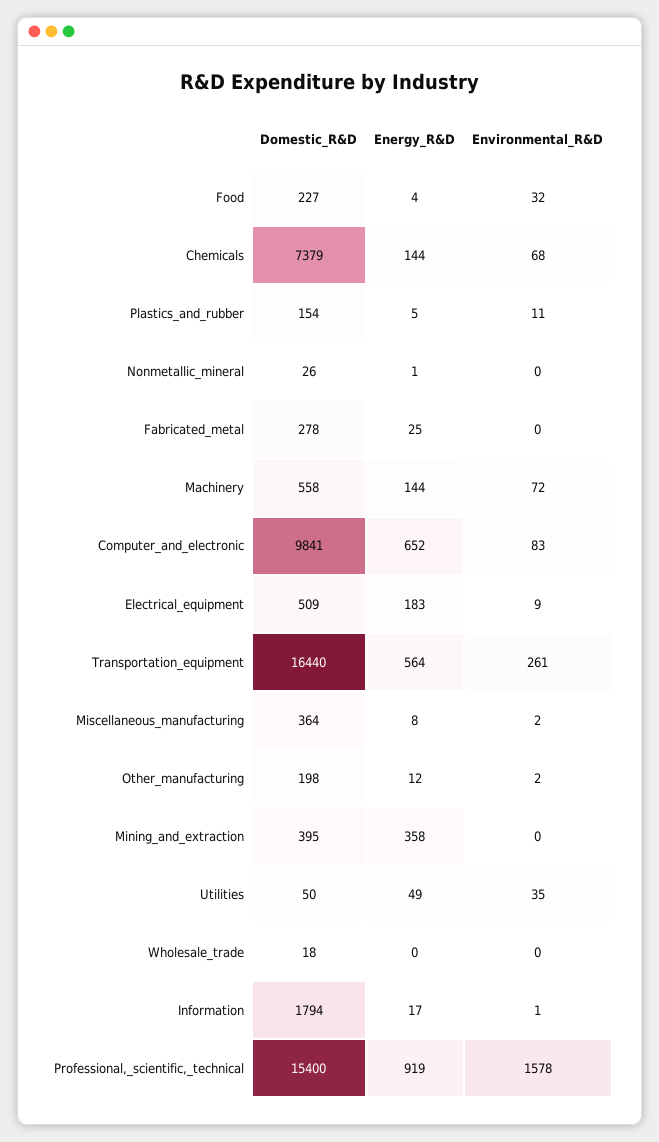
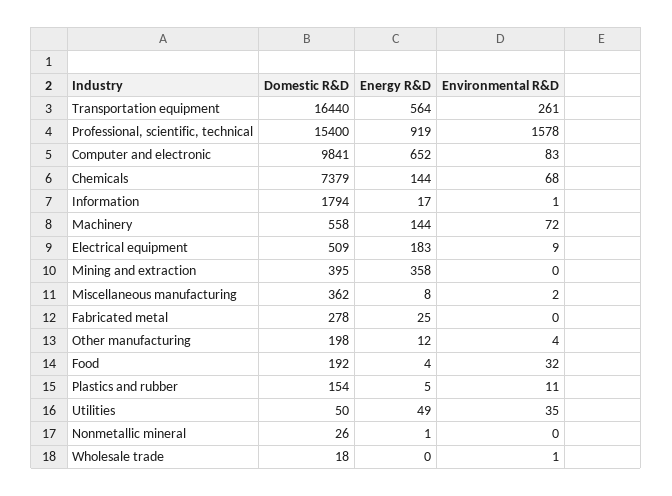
  {
    "Domestic_R&D": {
-     "Food": 227,
+     "Food": 192,
      "Chemicals": 7379,
      "Plastics_and_rubber": 154,
      "Nonmetallic_mineral": 26,
      "Fabricated_metal": 278,
      "Machinery": 558,
      "Computer_and_electronic": 9841,
      "Electrical_equipment": 509,
      "Transportation_equipment": 16440,
-     "Miscellaneous_manufacturing": 364,
+     "Miscellaneous_manufacturing": 362,
      "Other_manufacturing": 198,
      "Mining_and_extraction": 395,
      "Utilities": 50,
      "Wholesale_trade": 18,
      "Information": 1794,
      "Professional,_scientific,_technical": 15400
    },
    "Energy_R&D": {
      "Food": 4,
      "Chemicals": 144,
      "Plastics_and_rubber": 5,
      "Nonmetallic_mineral": 1,
      "Fabricated_metal": 25,
      "Machinery": 144,
      "Computer_and_electronic": 652,
      "Electrical_equipment": 183,
      "Transportation_equipment": 564,
      "Miscellaneous_manufacturing": 8,
      "Other_manufacturing": 12,
      "Mining_and_extraction": 358,
      "Utilities": 49,
      "Wholesale_trade": 0,
      "Information": 17,
      "Professional,_scientific,_technical": 919
    },
    "Environmental_R&D": {
      "Food": 32,
      "Chemicals": 68,
      "Plastics_and_rubber": 11,
      "Nonmetallic_mineral": 0,
      "Fabricated_metal": 0,
      "Machinery": 72,
      "Computer_and_electronic": 83,
      "Electrical_equipment": 9,
      "Transportation_equipment": 261,
      "Miscellaneous_manufacturing": 2,
-     "Other_manufacturing": 2,
+     "Other_manufacturing": 4,
      "Mining_and_extraction": 0,
      "Utilities": 35,
-     "Wholesale_trade": 0,
+     "Wholesale_trade": 1,
      "Information": 1,
      "Professional,_scientific,_technical": 1578
    }
  }

